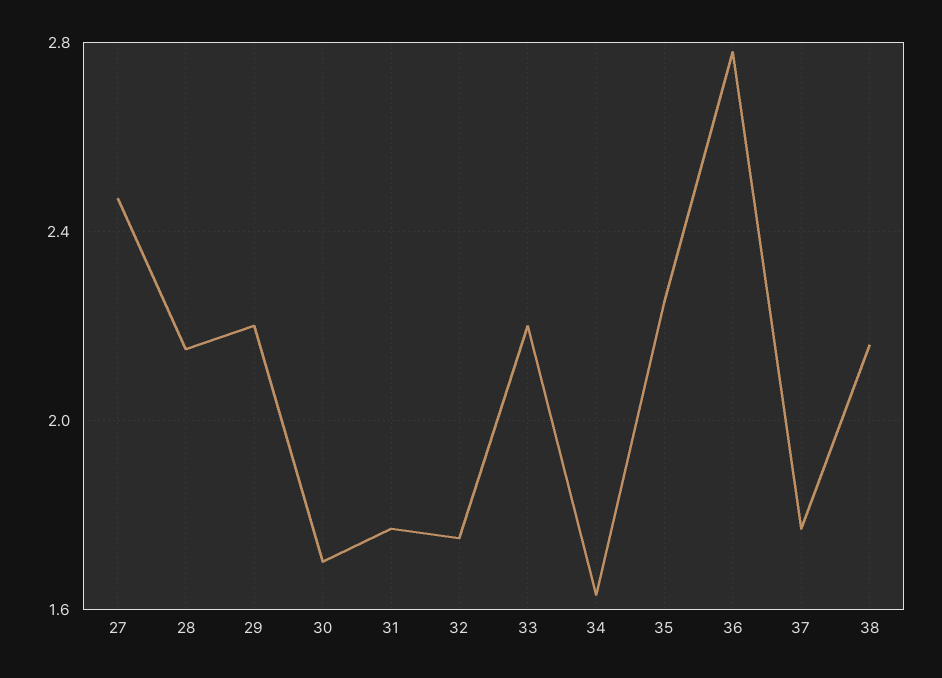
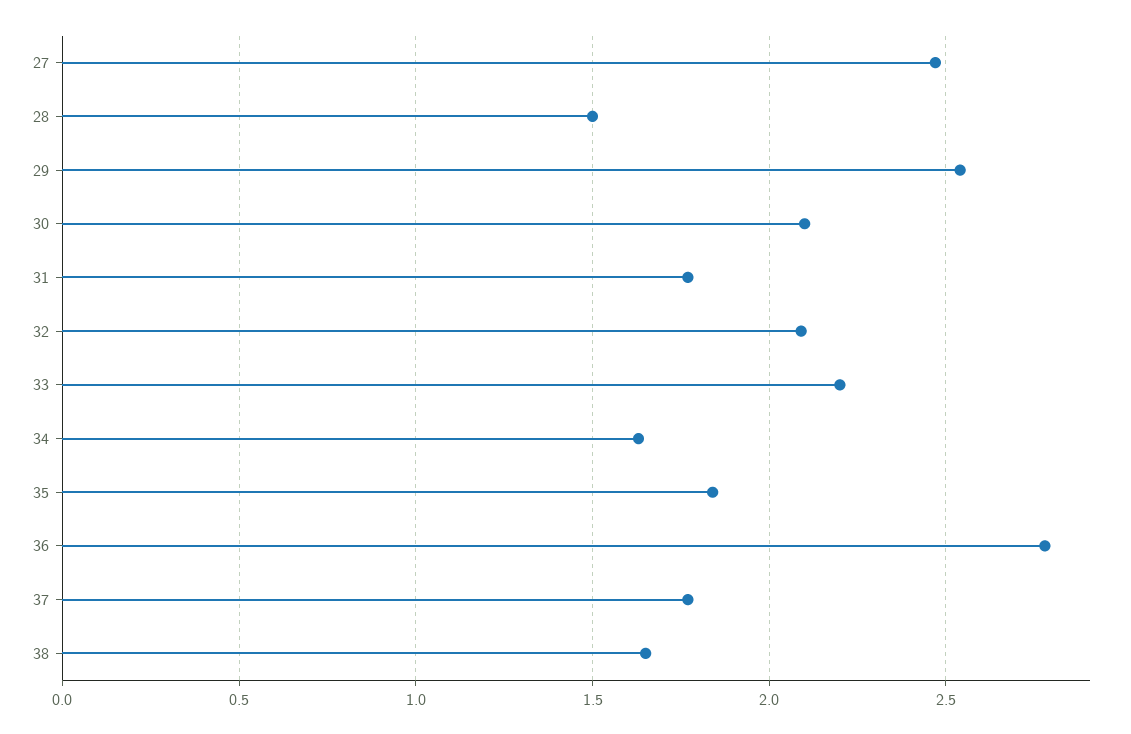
  {
    "27": 2.45,
-   "28": 2.15,
+   "28": 1.5,
-   "29": 2.2,
+   "29": 2.55,
-   "30": 1.7,
+   "30": 2.1,
    "31": 1.75,
-   "32": 1.75,
+   "32": 2.1,
    "33": 2.2,
    "34": 1.65,
-   "35": 2.25,
+   "35": 1.85,
    "36": 2.8,
    "37": 1.75,
-   "38": 2.15
+   "38": 1.65
  }

